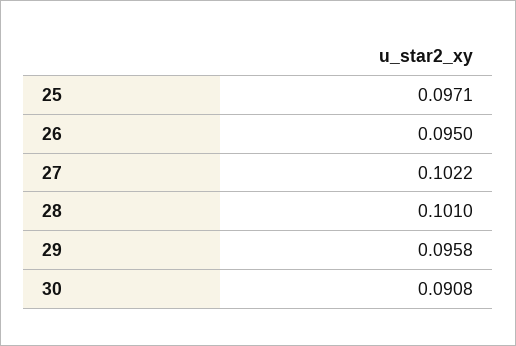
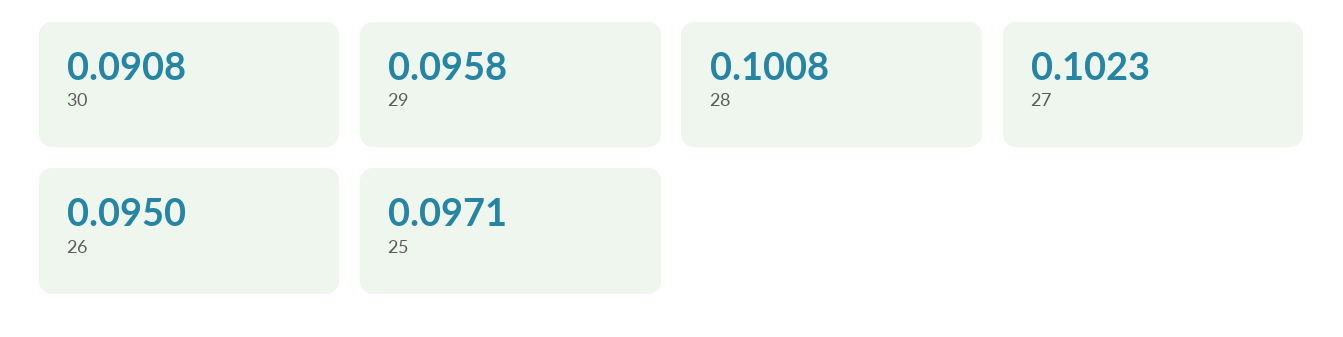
  {
    "25": 0.0971,
    "26": 0.095,
-   "27": 0.1022,
+   "27": 0.1023,
-   "28": 0.101,
+   "28": 0.1008,
    "29": 0.0958,
    "30": 0.0908
  }

